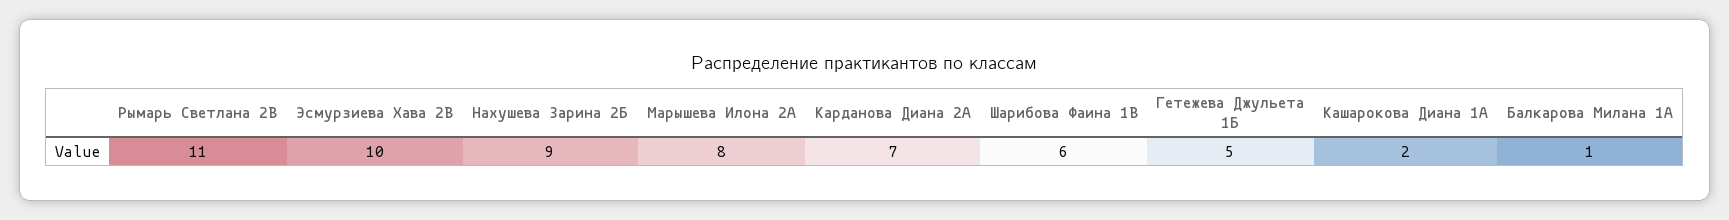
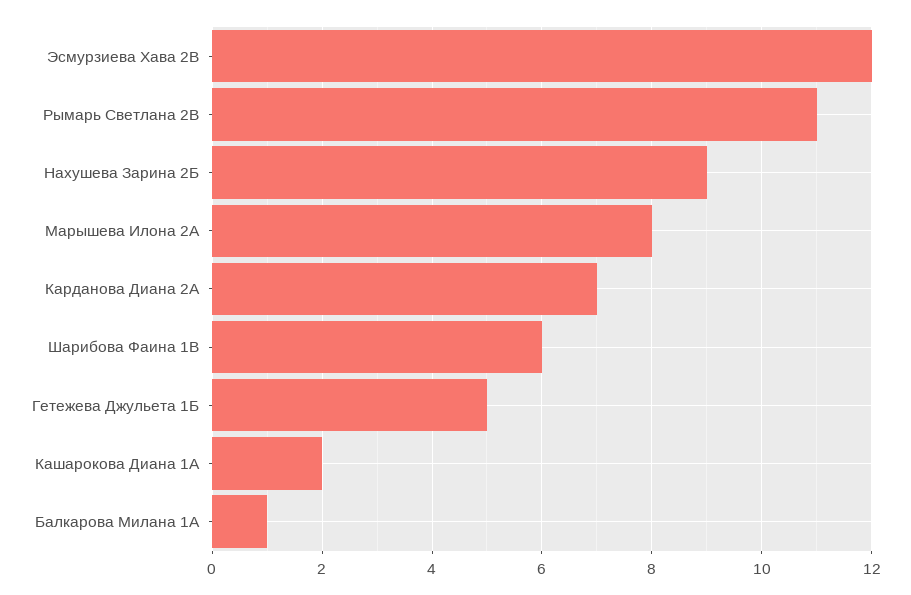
  {
    "Рымарь Светлана 2В": 11,
-   "Эсмурзиева Хава 2В": 10,
+   "Эсмурзиева Хава 2В": 12,
    "Нахушева Зарина 2Б": 9,
    "Марышева Илона 2А": 8,
    "Карданова Диана 2А": 7,
    "Шарибова Фаина 1В": 6,
    "Гетежева Джульета 1Б": 5,
    "Кашарокова Диана 1А": 2,
    "Балкарова Милана 1А": 1
  }

